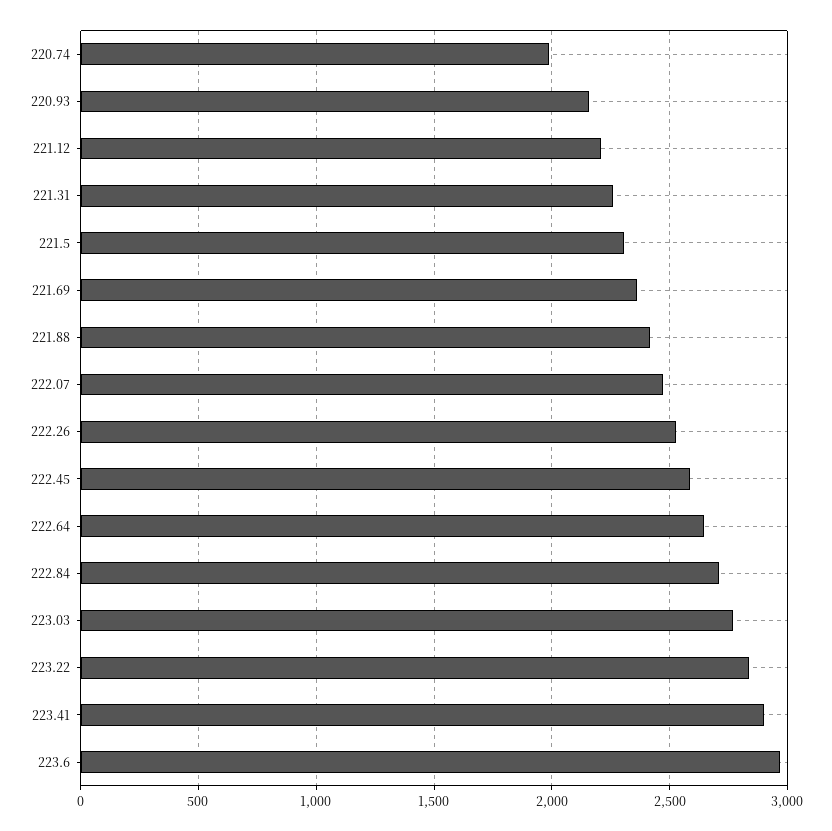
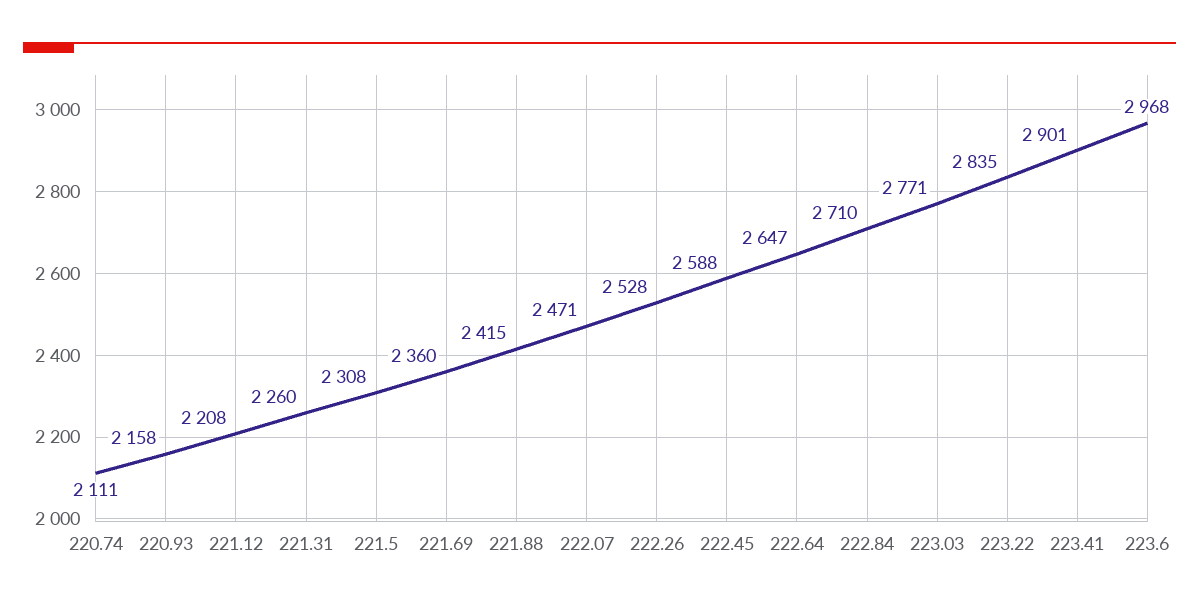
  {
-   "220.74": 2000,
+   "220.74": 2111,
    "220.93": 2158,
    "221.12": 2208,
    "221.31": 2260,
    "221.5": 2308,
    "221.69": 2360,
    "221.88": 2415,
    "222.07": 2471,
    "222.26": 2528,
    "222.45": 2588,
    "222.64": 2647,
    "222.84": 2710,
    "223.03": 2771,
    "223.22": 2835,
    "223.41": 2901,
    "223.6": 2968
  }

